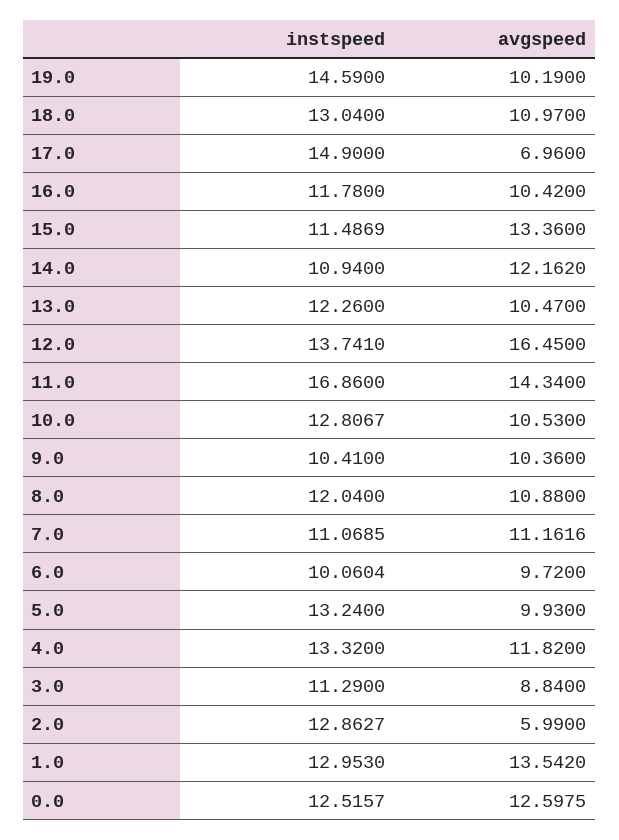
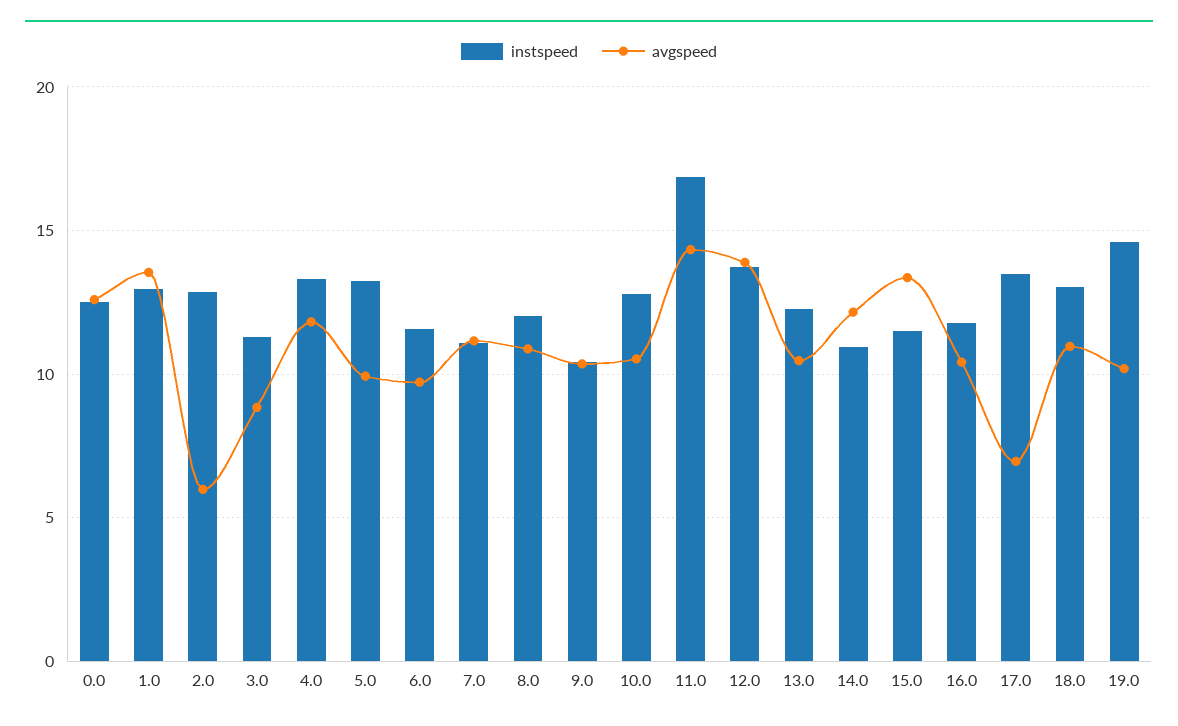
  {
    "instspeed": {
      "19.0": 14.59,
      "18.0": 13.04,
-     "17.0": 14.9,
+     "17.0": 13.5,
      "16.0": 11.78,
      "15.0": 11.4869,
      "14.0": 10.94,
      "13.0": 12.26,
      "12.0": 13.741,
      "11.0": 16.86,
      "10.0": 12.8067,
      "9.0": 10.41,
      "8.0": 12.04,
      "7.0": 11.0685,
-     "6.0": 10.0604,
+     "6.0": 11.5,
      "5.0": 13.24,
      "4.0": 13.32,
      "3.0": 11.29,
      "2.0": 12.8627,
      "1.0": 12.953,
      "0.0": 12.5157
    },
    "avgspeed": {
      "19.0": 10.19,
      "18.0": 10.97,
      "17.0": 6.96,
      "16.0": 10.42,
      "15.0": 13.36,
      "14.0": 12.162,
      "13.0": 10.47,
-     "12.0": 16.45,
+     "12.0": 14,
      "11.0": 14.34,
      "10.0": 10.53,
      "9.0": 10.36,
      "8.0": 10.88,
      "7.0": 11.1616,
      "6.0": 9.72,
      "5.0": 9.93,
      "4.0": 11.82,
      "3.0": 8.84,
      "2.0": 5.99,
      "1.0": 13.542,
      "0.0": 12.5975
    }
  }

